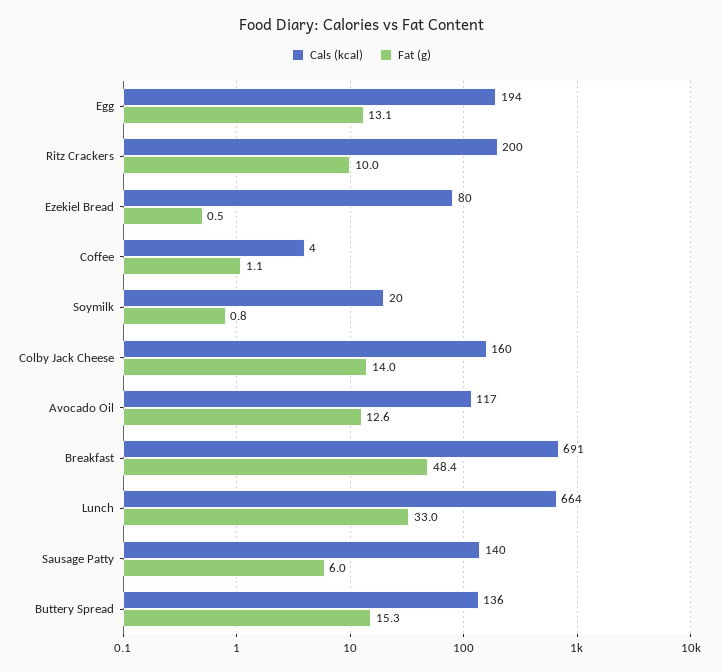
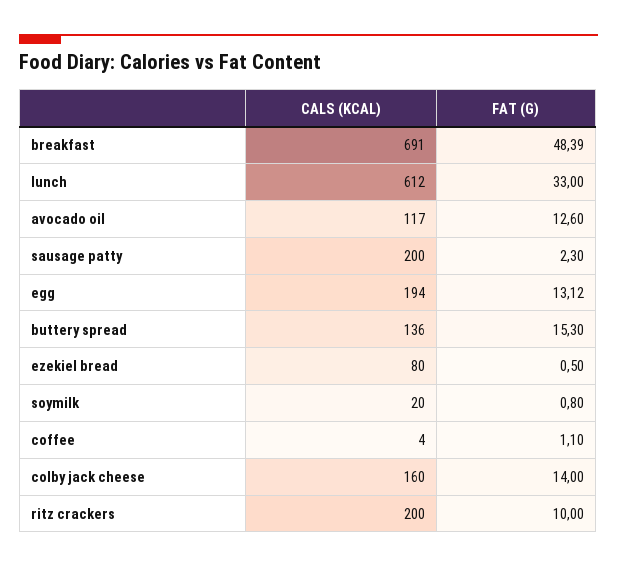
  {
    "Cals (kcal)": {
      "Egg": 194,
      "Ritz Crackers": 200,
      "Ezekiel Bread": 80,
      "Coffee": 4,
      "Soymilk": 20,
      "Colby Jack Cheese": 160,
      "Avocado Oil": 117,
      "Breakfast": 691,
-     "Lunch": 664,
+     "Lunch": 612,
-     "Sausage Patty": 140,
+     "Sausage Patty": 200,
      "Buttery Spread": 136
    },
    "Fat (g)": {
      "Egg": 13.12,
      "Ritz Crackers": 10,
      "Ezekiel Bread": 0.5,
      "Coffee": 1.1,
      "Soymilk": 0.8,
      "Colby Jack Cheese": 14,
      "Avocado Oil": 12.6,
      "Breakfast": 48.39,
      "Lunch": 33,
-     "Sausage Patty": 6,
+     "Sausage Patty": 2.3,
      "Buttery Spread": 15.3
    }
  }

